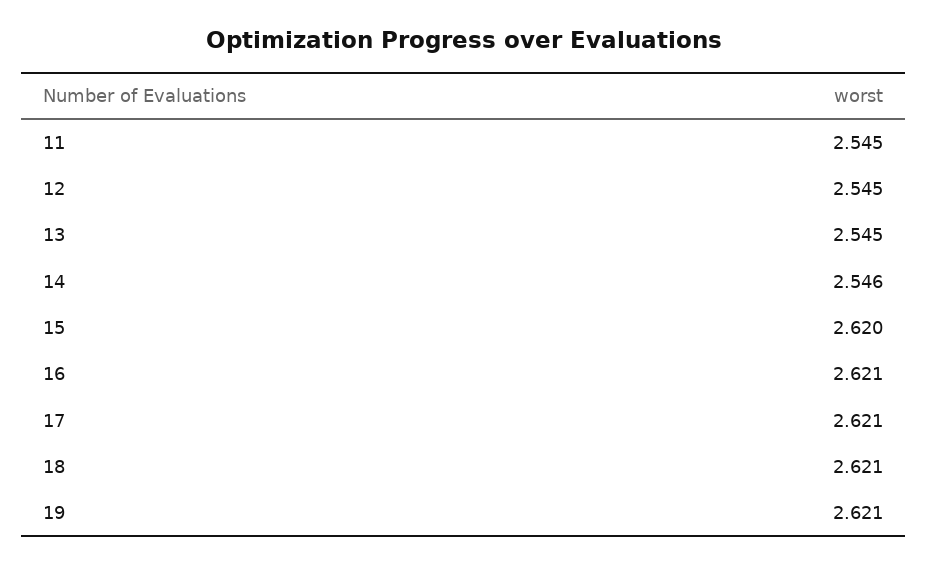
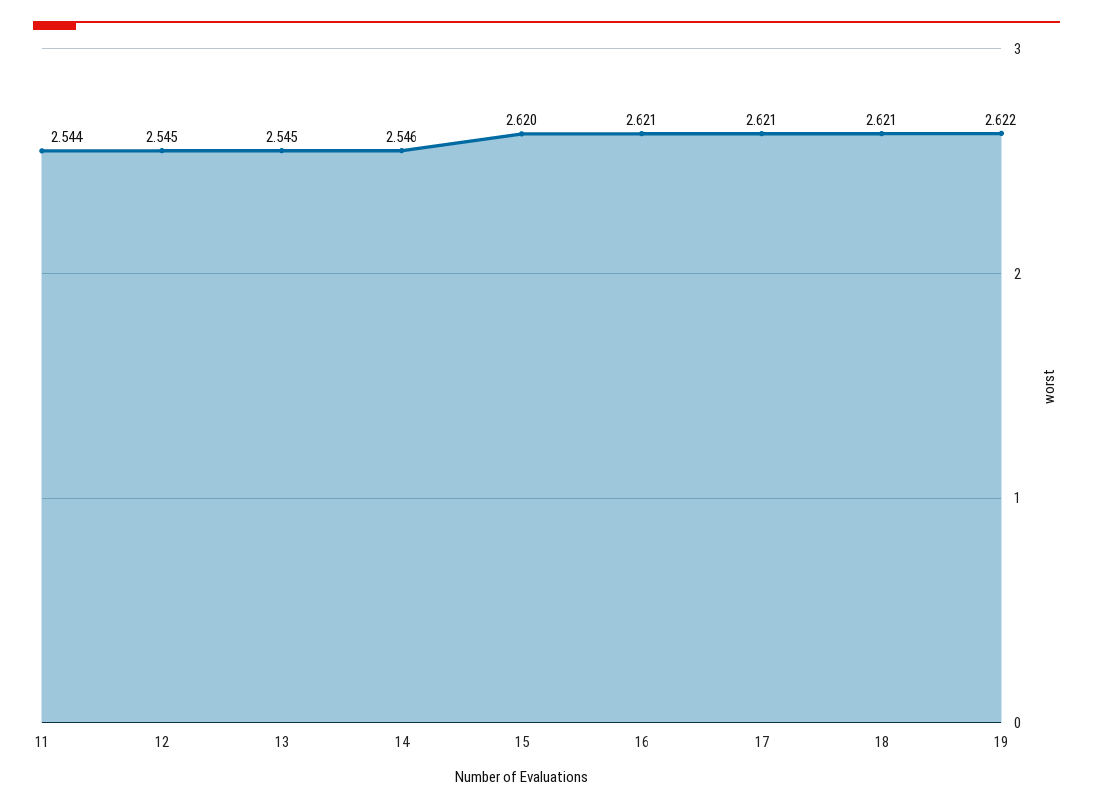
  {
-   "11": 2.545,
+   "11": 2.544,
    "12": 2.545,
    "13": 2.545,
    "14": 2.546,
    "15": 2.62,
    "16": 2.621,
    "17": 2.621,
    "18": 2.621,
-   "19": 2.621
+   "19": 2.622
  }

